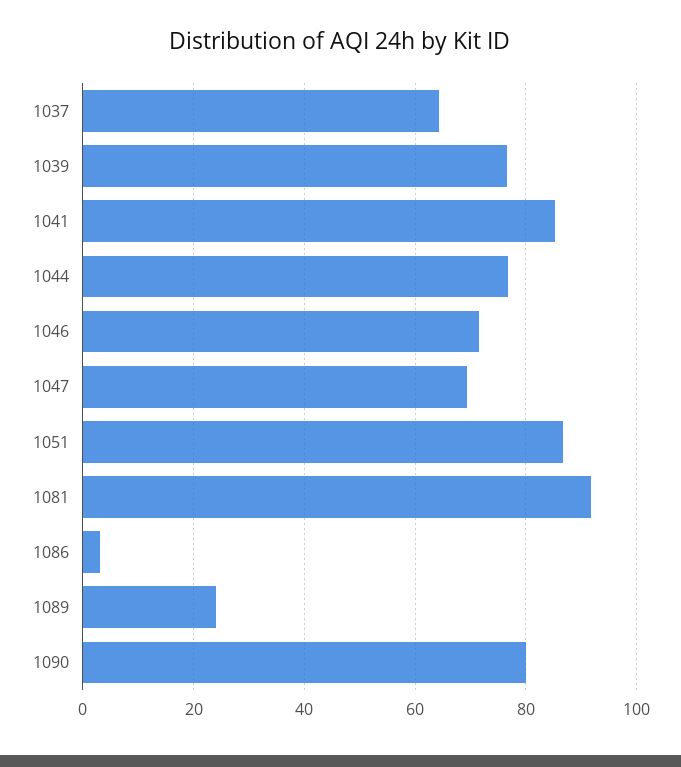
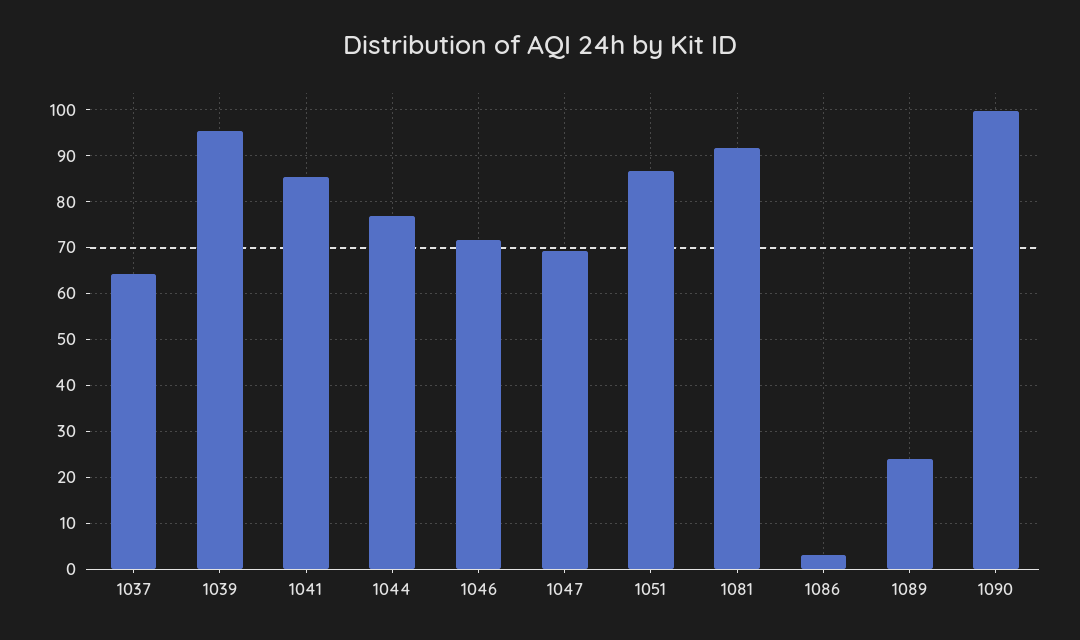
  {
    "1037": 64,
-   "1039": 76,
+   "1039": 96,
    "1041": 86,
    "1044": 76,
    "1046": 72,
    "1047": 70,
    "1051": 86,
    "1081": 92,
    "1086": 4,
    "1089": 24,
-   "1090": 80
+   "1090": 100
  }

